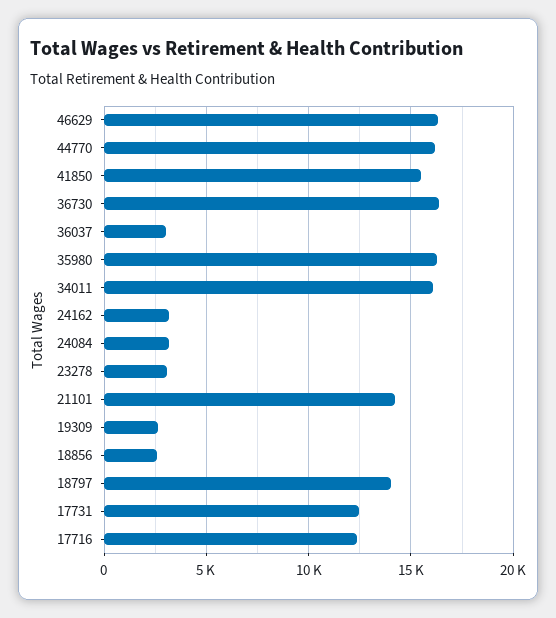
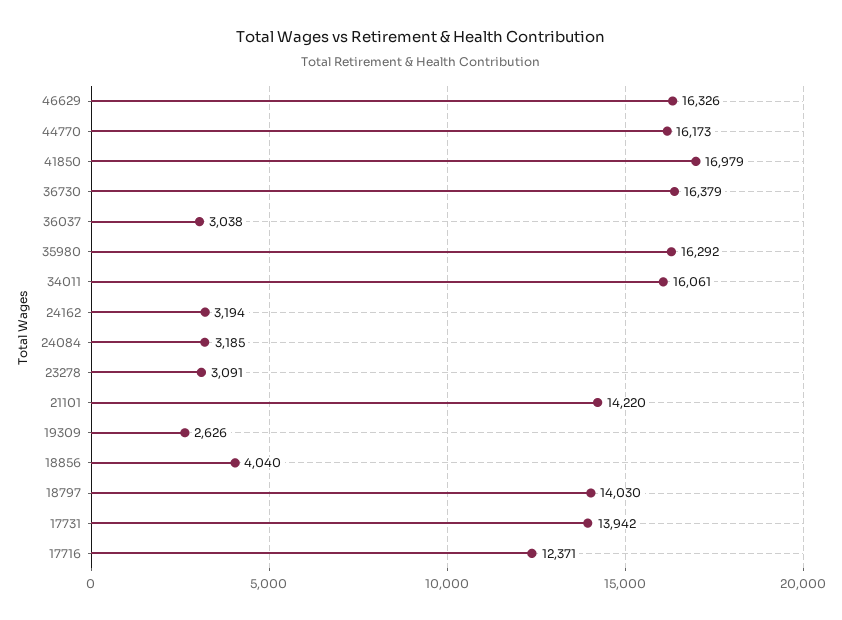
  {
    "46629": 16326,
    "44770": 16173,
-   "41850": 15500,
+   "41850": 16979,
    "36730": 16379,
    "36037": 3038,
    "35980": 16292,
    "34011": 16061,
    "24162": 3194,
    "24084": 3185,
    "23278": 3091,
    "21101": 14220,
    "19309": 2626,
-   "18856": 2500,
+   "18856": 4040,
    "18797": 14030,
-   "17731": 12500,
+   "17731": 13942,
    "17716": 12371
  }

